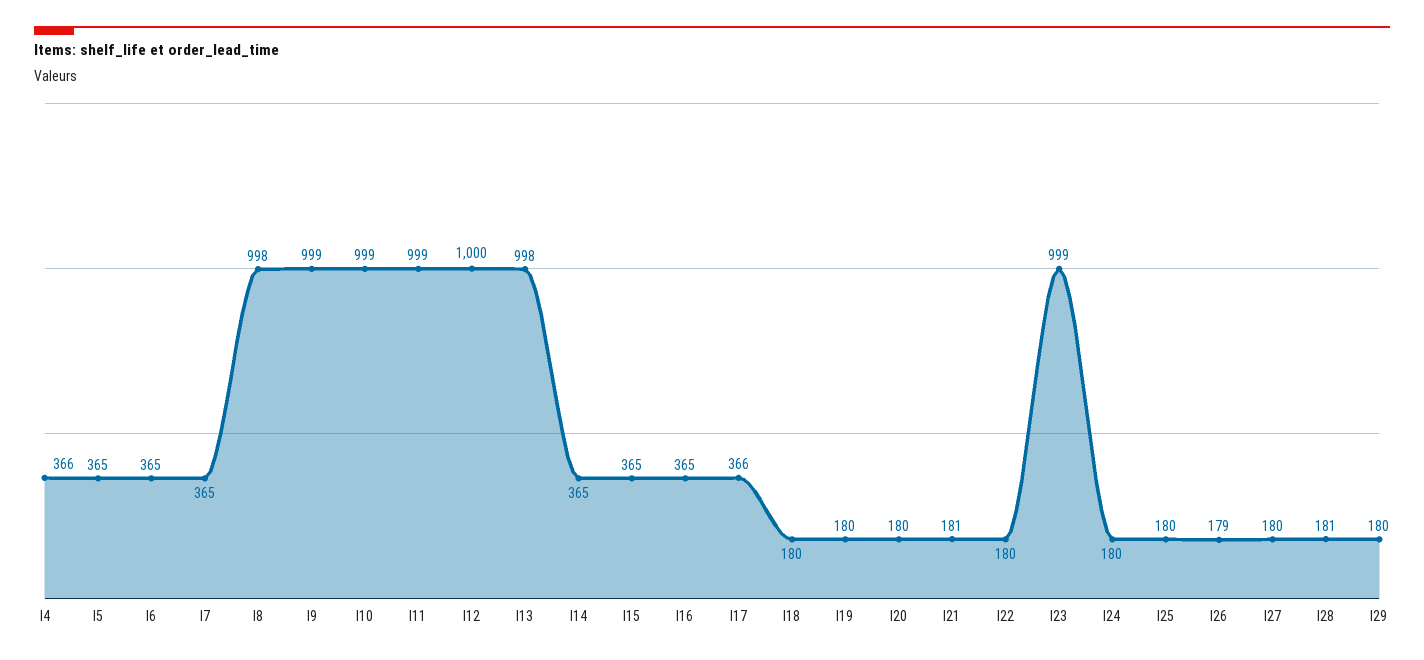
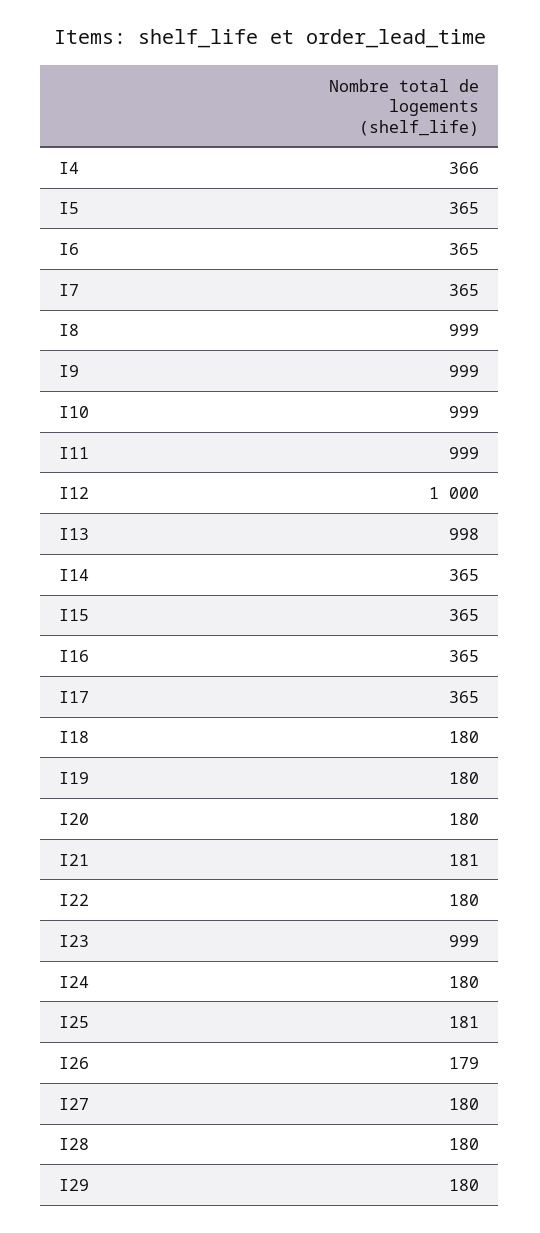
  {
    "I4": 366,
    "I5": 365,
    "I6": 365,
    "I7": 365,
-   "I8": 998,
+   "I8": 999,
    "I9": 999,
    "I10": 999,
    "I11": 999,
    "I12": 1000,
    "I13": 998,
    "I14": 365,
    "I15": 365,
    "I16": 365,
-   "I17": 366,
+   "I17": 365,
    "I18": 180,
    "I19": 180,
    "I20": 180,
    "I21": 181,
    "I22": 180,
    "I23": 999,
    "I24": 180,
-   "I25": 180,
+   "I25": 181,
    "I26": 179,
    "I27": 180,
-   "I28": 181,
+   "I28": 180,
    "I29": 180
  }

